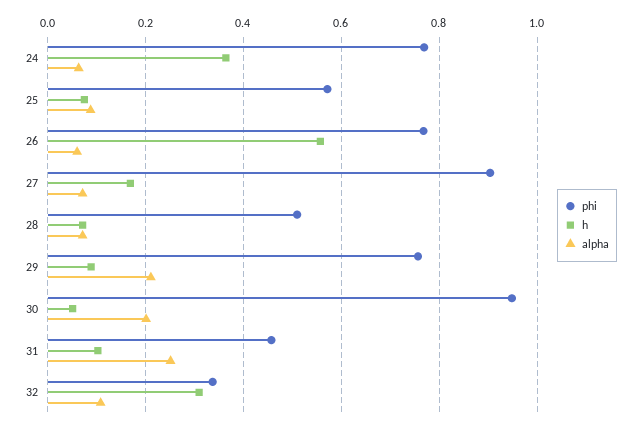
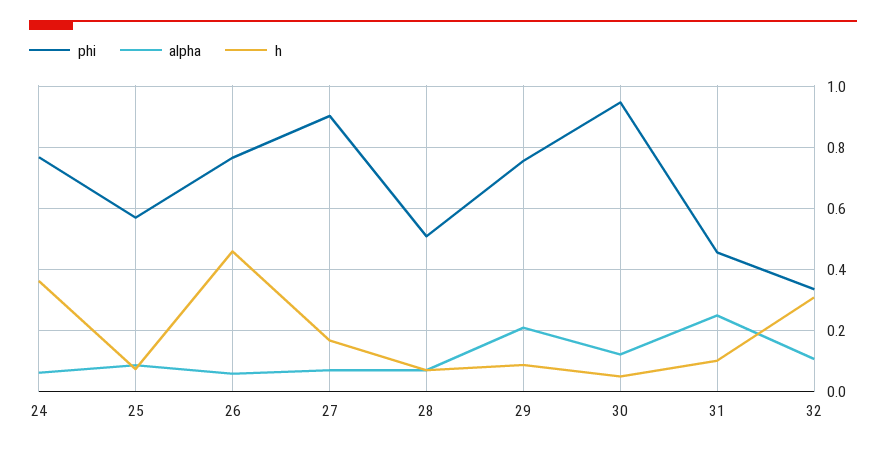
  {
    "phi": {
      "24": 0.76,
      "25": 0.58,
      "26": 0.76,
      "27": 0.9,
      "28": 0.5,
      "29": 0.76,
      "30": 0.94,
      "31": 0.46,
      "32": 0.34
    },
    "h": {
      "24": 0.36,
      "25": 0.08,
-     "26": 0.56,
+     "26": 0.46,
      "27": 0.16,
      "28": 0.08,
      "29": 0.08,
      "30": 0.06,
      "31": 0.1,
      "32": 0.3
    },
    "alpha": {
      "24": 0.06,
      "25": 0.08,
      "26": 0.06,
      "27": 0.08,
      "28": 0.08,
      "29": 0.22,
-     "30": 0.2,
+     "30": 0.12,
      "31": 0.26,
      "32": 0.1
    }
  }

